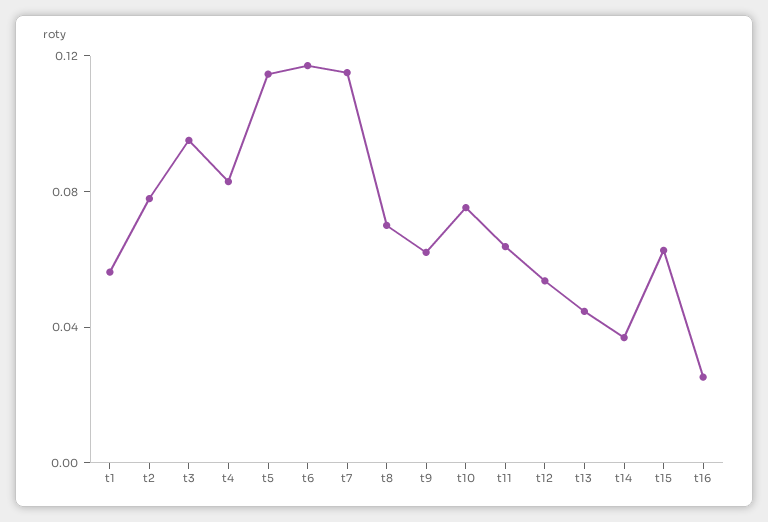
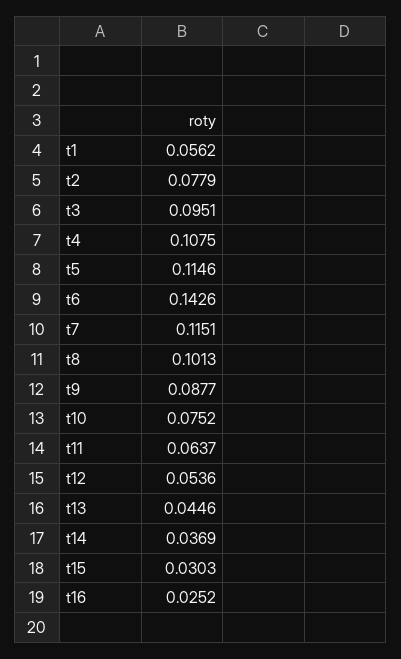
  {
    "t1": 0.0562,
    "t2": 0.0779,
    "t3": 0.0951,
-   "t4": 0.08,
+   "t4": 0.1075,
    "t5": 0.1146,
-   "t6": 0.12,
+   "t6": 0.1426,
    "t7": 0.1151,
-   "t8": 0.07,
+   "t8": 0.1013,
-   "t9": 0.06,
+   "t9": 0.0877,
    "t10": 0.0752,
    "t11": 0.0637,
    "t12": 0.0536,
    "t13": 0.0446,
    "t14": 0.0369,
-   "t15": 0.06,
+   "t15": 0.0303,
    "t16": 0.0252
  }

